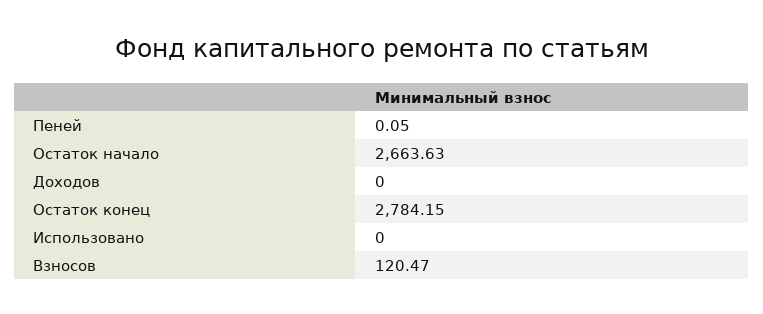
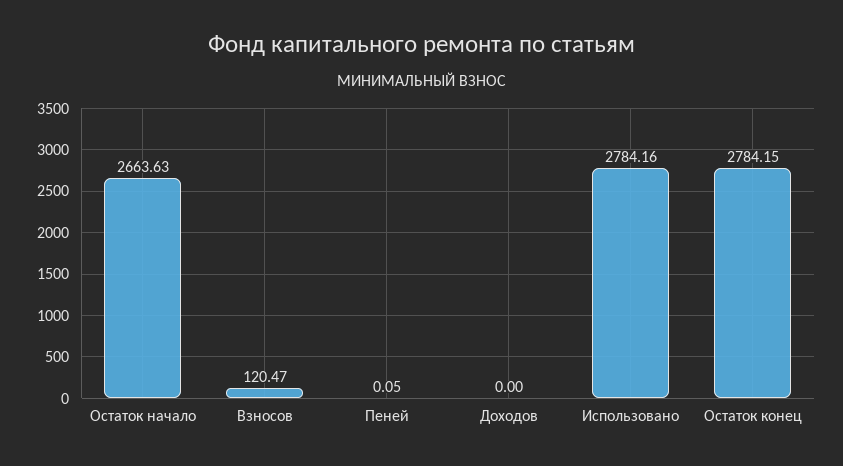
  {
    "Пеней": 0.05,
    "Остаток начало": 2663.63,
    "Доходов": 0,
    "Остаток конец": 2784.15,
-   "Использовано": 0,
+   "Использовано": 2784.16,
    "Взносов": 120.47
  }

